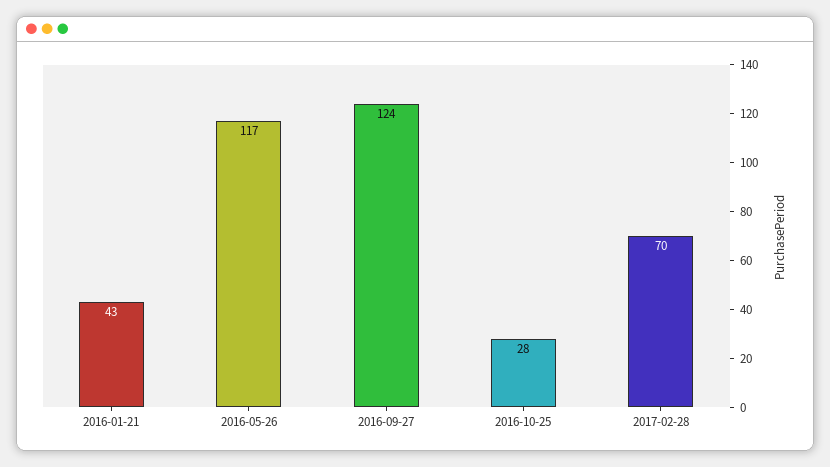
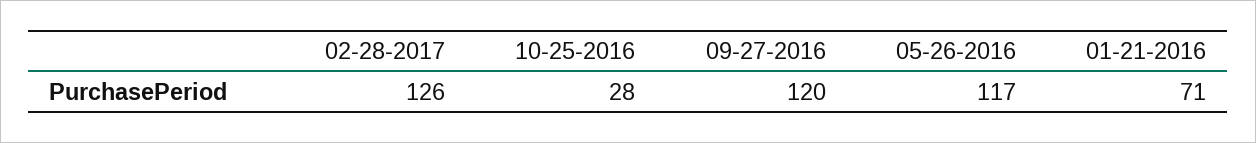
  {
-   "2016-01-21": 43,
+   "2016-01-21": 71,
    "2016-05-26": 117,
-   "2016-09-27": 124,
+   "2016-09-27": 120,
    "2016-10-25": 28,
-   "2017-02-28": 70
+   "2017-02-28": 126
  }

